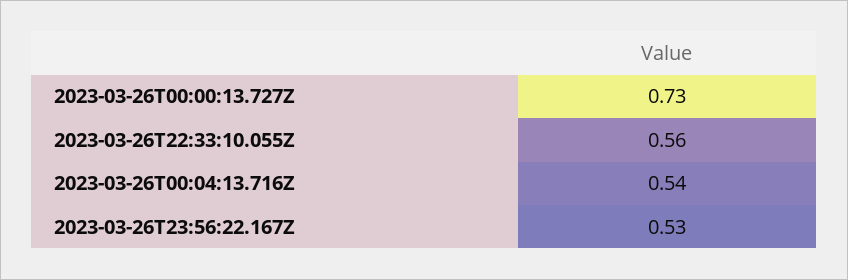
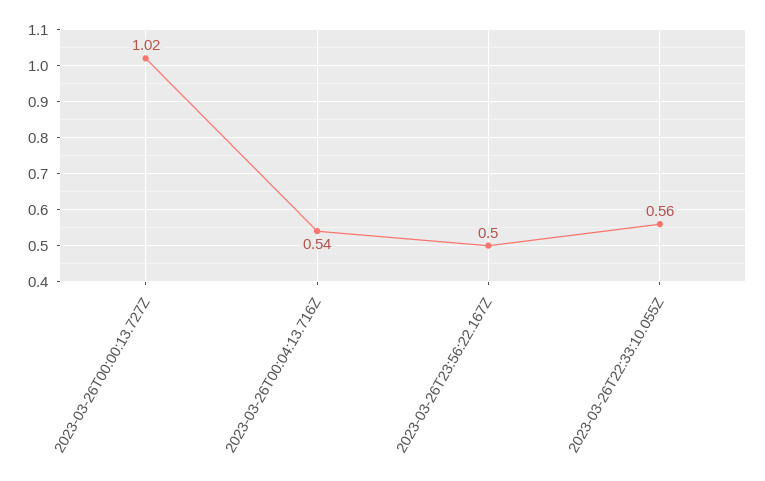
  {
-   "2023-03-26T00:00:13.727Z": 0.73,
+   "2023-03-26T00:00:13.727Z": 1.02,
    "2023-03-26T22:33:10.055Z": 0.56,
    "2023-03-26T00:04:13.716Z": 0.54,
-   "2023-03-26T23:56:22.167Z": 0.53
+   "2023-03-26T23:56:22.167Z": 0.5
  }

